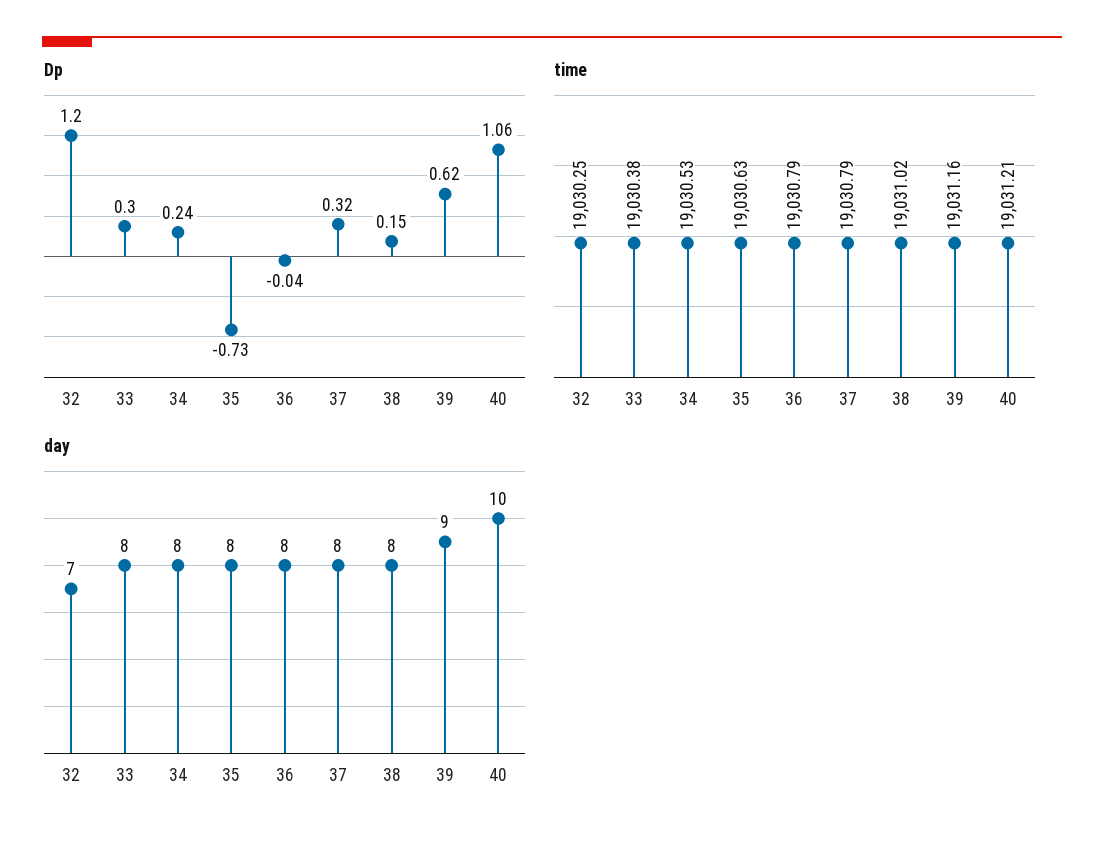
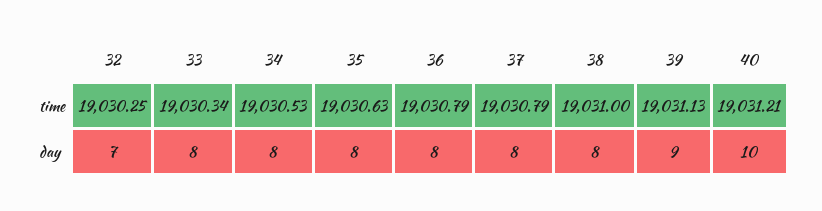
  {
-   "Dp": {
-     "32": 1.2,
-     "33": 0.3,
-     "34": 0.24,
-     "35": -0.73,
-     "36": -0.04,
-     "37": 0.32,
-     "38": 0.15,
-     "39": 0.62,
-     "40": 1.06
-   },
    "time": {
      "32": 19030.25,
-     "33": 19030.38,
+     "33": 19030.34,
      "34": 19030.53,
      "35": 19030.63,
      "36": 19030.79,
      "37": 19030.79,
-     "38": 19031.02,
+     "38": 19031,
-     "39": 19031.16,
+     "39": 19031.13,
      "40": 19031.21
    },
    "day": {
      "32": 7,
      "33": 8,
      "34": 8,
      "35": 8,
      "36": 8,
      "37": 8,
      "38": 8,
      "39": 9,
      "40": 10
    }
  }

